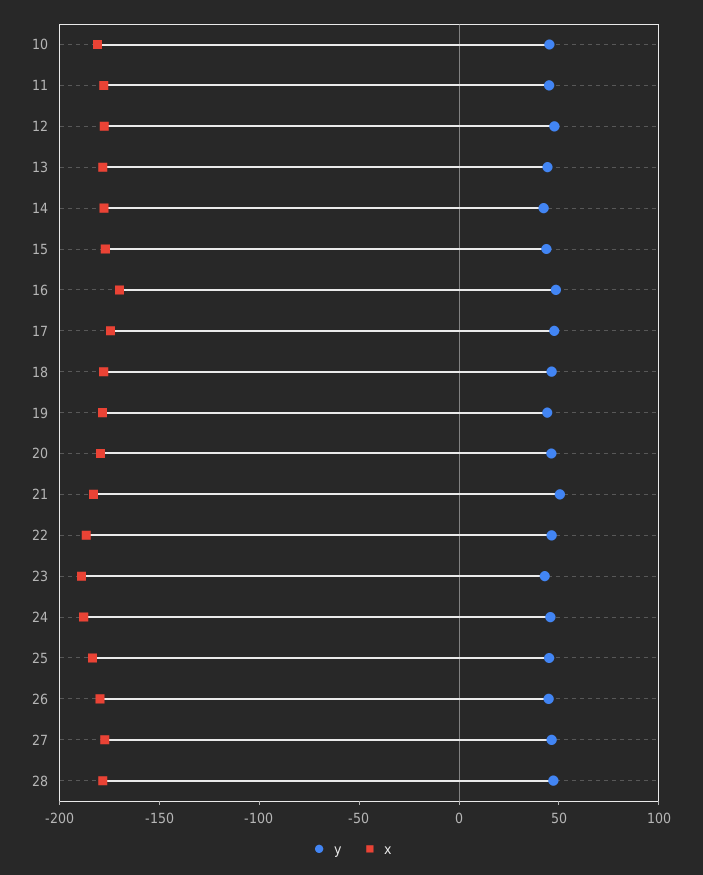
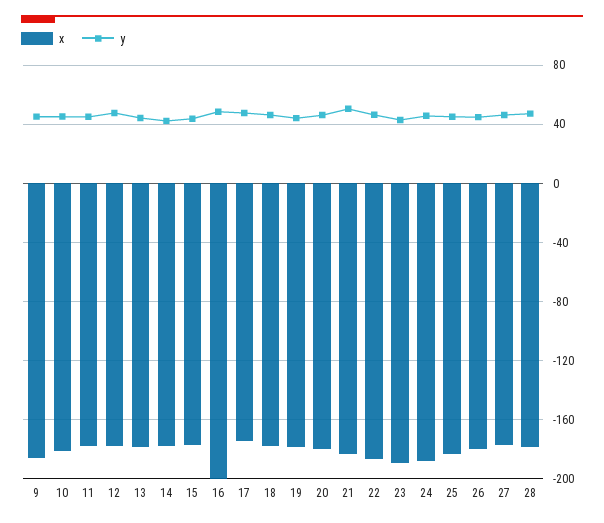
  {
    "y": {
      "10": 45,
      "11": 45,
      "12": 50,
      "13": 45,
      "14": 40,
      "15": 45,
      "16": 50,
      "17": 50,
      "18": 45,
      "19": 45,
      "20": 45,
      "21": 50,
      "22": 45,
      "23": 45,
      "24": 45,
      "25": 45,
      "26": 45,
      "27": 45,
-     "28": 45
+     "28": 45,
+     "9": 45
    },
    "x": {
      "10": -180,
      "11": -180,
      "12": -180,
      "13": -180,
      "14": -180,
      "15": -175,
-     "16": -170,
+     "16": -200,
      "17": -175,
      "18": -180,
      "19": -180,
      "20": -180,
      "21": -185,
      "22": -185,
      "23": -190,
      "24": -190,
      "25": -185,
      "26": -180,
      "27": -175,
-     "28": -180
+     "28": -180,
+     "9": -185
    }
  }

